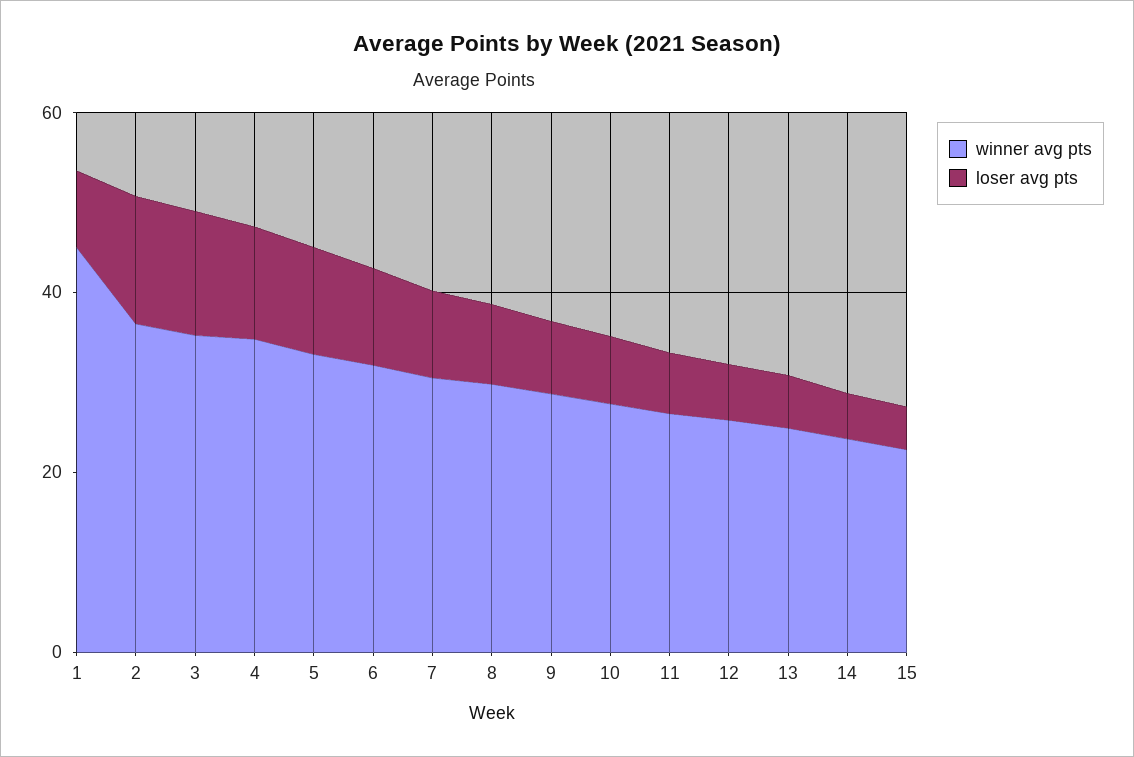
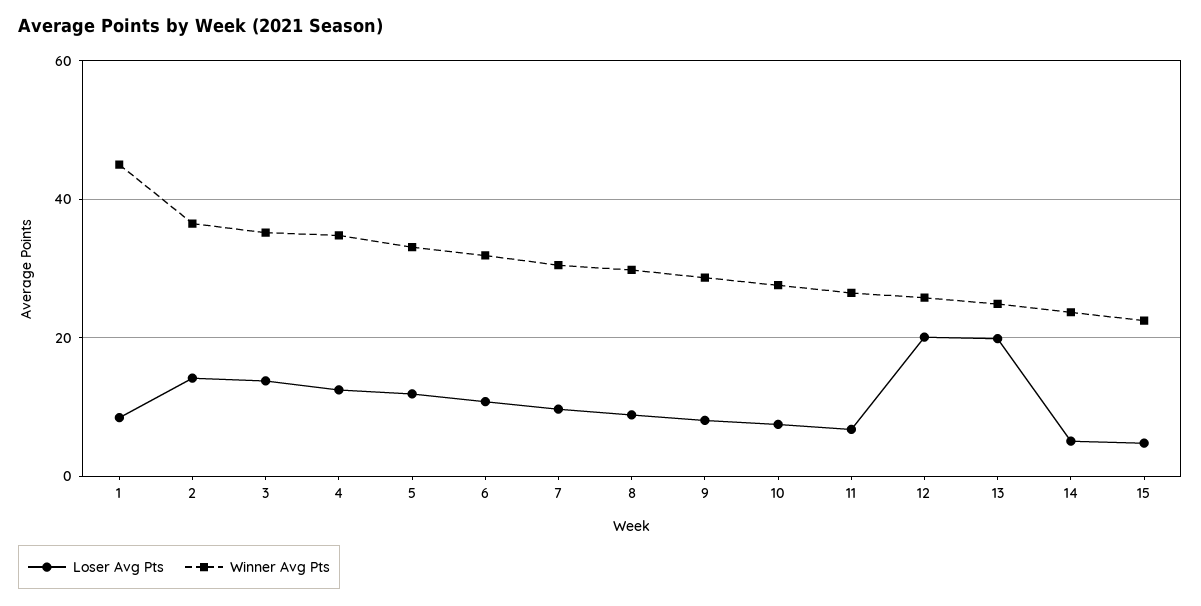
  {
    "winner avg pts": {
      "1": 46,
      "2": 36,
      "3": 36,
      "4": 34,
      "5": 34,
      "6": 32,
      "7": 30,
      "8": 30,
      "9": 28,
      "10": 28,
      "11": 26,
      "12": 26,
      "13": 24,
      "14": 24,
      "15": 22
    },
    "loser avg pts": {
      "1": 8,
      "2": 14,
      "3": 14,
      "4": 12,
      "5": 12,
      "6": 10,
      "7": 10,
      "8": 8,
      "9": 8,
      "10": 8,
      "11": 6,
-     "12": 5,
+     "12": 20,
-     "13": 5,
+     "13": 20,
      "14": 6,
      "15": 4
    }
  }

